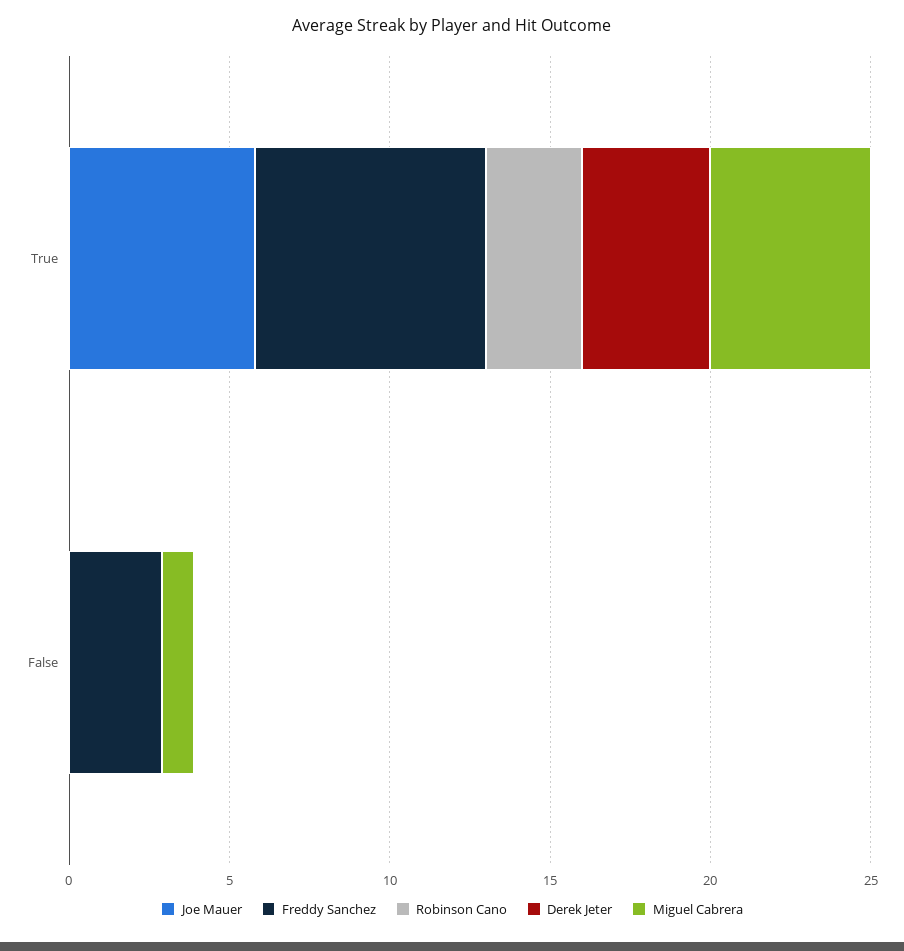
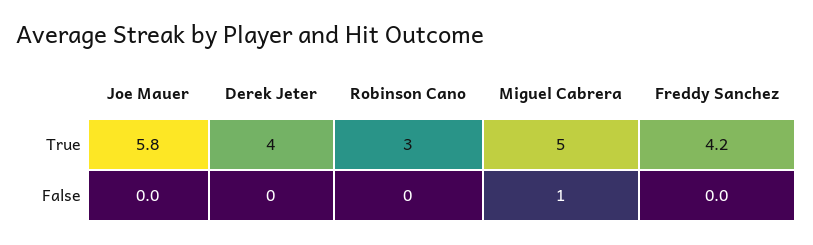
  {
    "Joe Mauer": {
      "True": 5.8,
      "False": 0
    },
    "Freddy Sanchez": {
-     "True": 7,
+     "True": 4.2,
-     "False": 3
+     "False": 0
    },
    "Robinson Cano": {
      "True": 3,
      "False": 0
    },
    "Derek Jeter": {
      "True": 4,
      "False": 0
    },
    "Miguel Cabrera": {
      "True": 5,
      "False": 1
    }
  }

